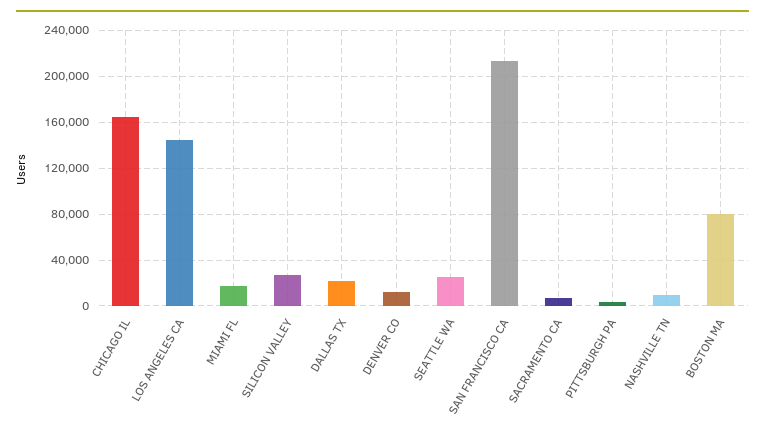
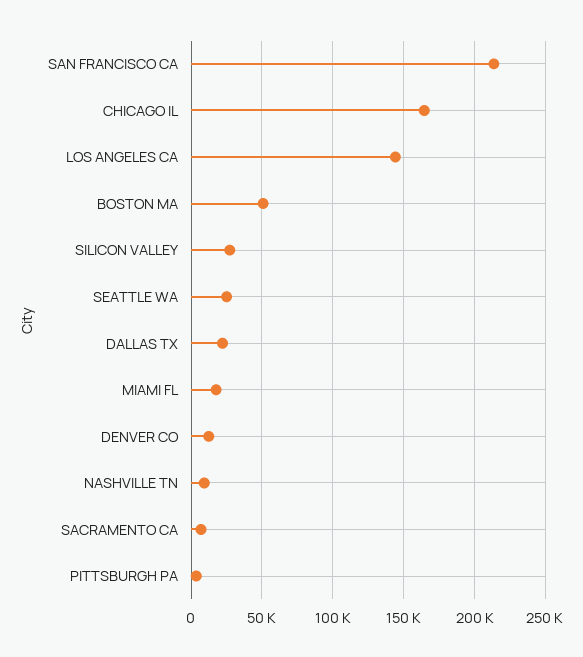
  {
    "CHICAGO IL": 165000,
    "LOS ANGELES CA": 145000,
    "MIAMI FL": 20000,
    "SILICON VALLEY": 25000,
    "DALLAS TX": 20000,
    "DENVER CO": 10000,
    "SEATTLE WA": 25000,
    "SAN FRANCISCO CA": 215000,
    "SACRAMENTO CA": 5000,
    "PITTSBURGH PA": 5000,
    "NASHVILLE TN": 10000,
-   "BOSTON MA": 80000
+   "BOSTON MA": 50000
  }

